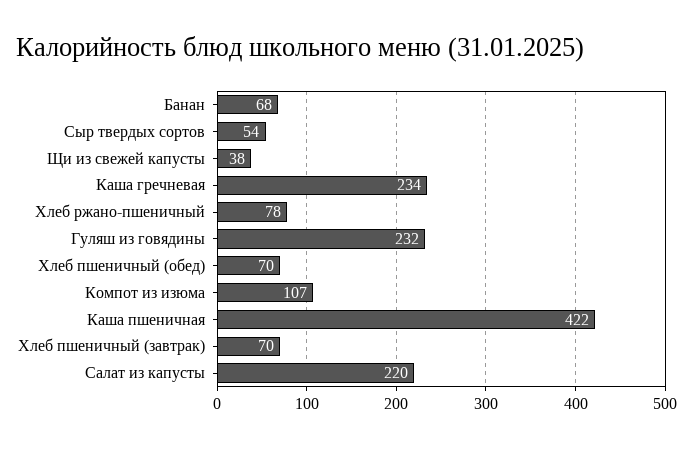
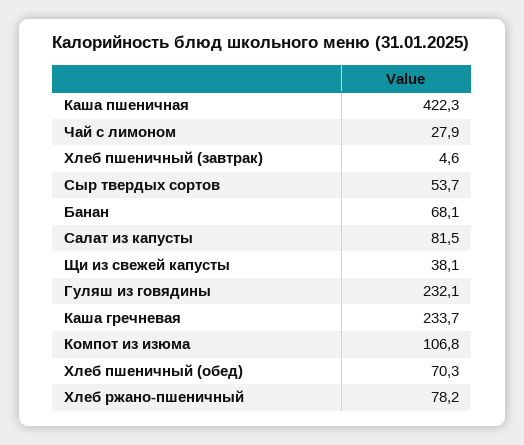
  {
    "Банан": 68.1,
    "Сыр твердых сортов": 53.7,
    "Щи из свежей капусты": 38.1,
    "Каша гречневая": 233.7,
    "Хлеб ржано-пшеничный": 78.2,
    "Гуляш из говядины": 232.1,
    "Хлеб пшеничный (обед)": 70.3,
    "Компот из изюма": 106.8,
    "Каша пшеничная": 422.3,
-   "Хлеб пшеничный (завтрак)": 70,
+   "Хлеб пшеничный (завтрак)": 4.6,
-   "Салат из капусты": 220
+   "Салат из капусты": 81.5,
+   "Чай с лимоном": 27.9
  }

